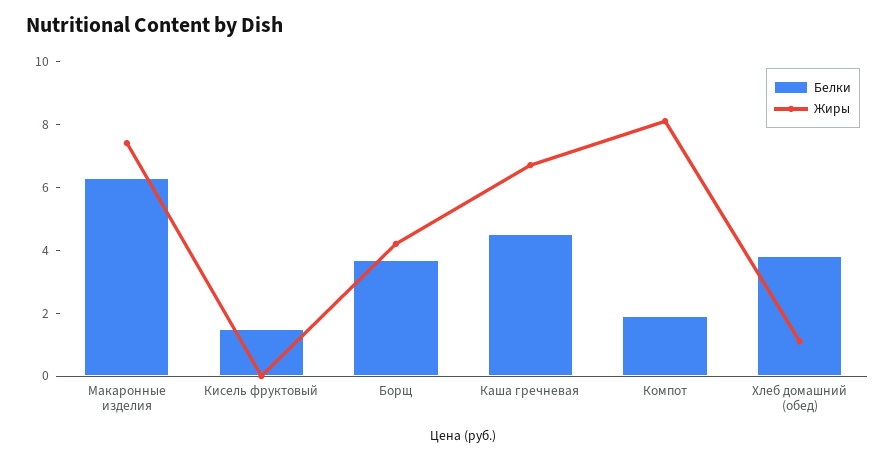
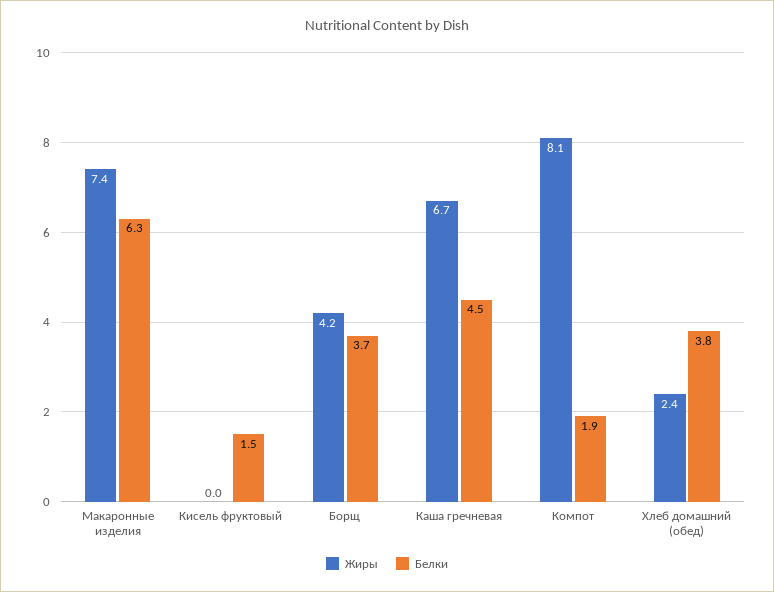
  {
    "Белки": {
      "Макаронные изделия": 6.3,
      "Кисель фруктовый": 1.5,
      "Борщ": 3.7,
      "Каша гречневая": 4.5,
      "Компот": 1.9,
      "Хлеб домашний (обед)": 3.8
    },
    "Жиры": {
      "Макаронные изделия": 7.4,
      "Кисель фруктовый": 0,
      "Борщ": 4.2,
      "Каша гречневая": 6.7,
      "Компот": 8.1,
-     "Хлеб домашний (обед)": 1
+     "Хлеб домашний (обед)": 2.4
    }
  }

